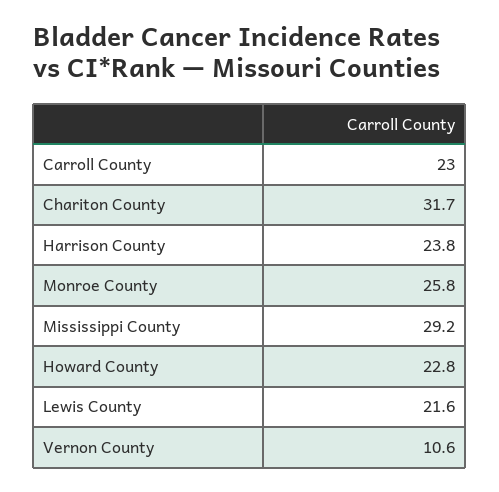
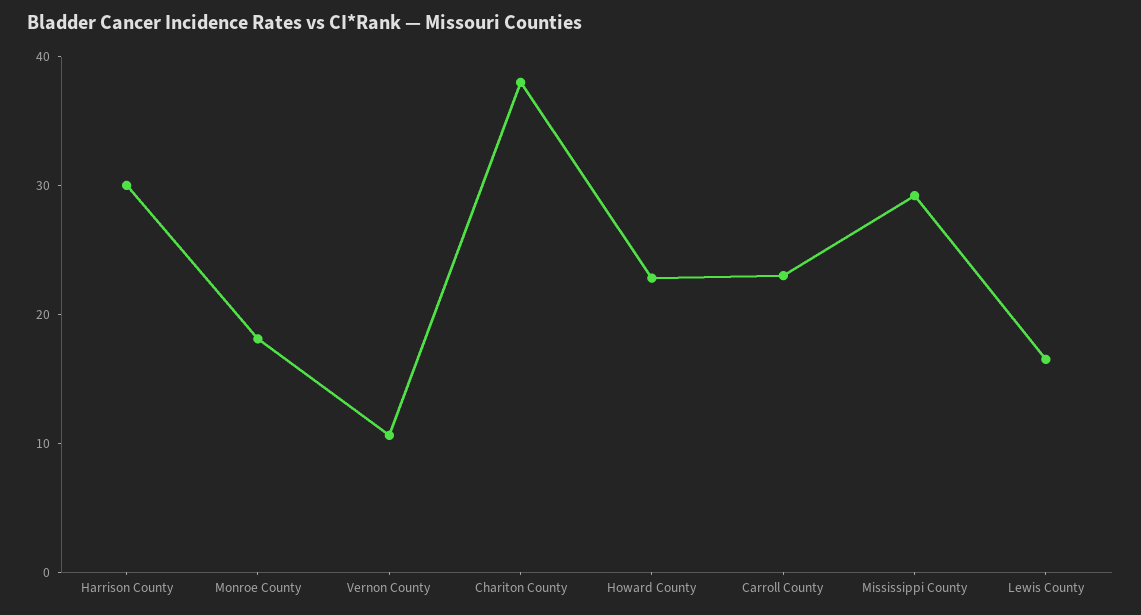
  {
    "Carroll County": 23,
-   "Chariton County": 31.7,
+   "Chariton County": 38,
-   "Harrison County": 23.8,
+   "Harrison County": 30,
-   "Monroe County": 25.8,
+   "Monroe County": 18,
    "Mississippi County": 29.2,
    "Howard County": 22.8,
-   "Lewis County": 21.6,
+   "Lewis County": 16,
    "Vernon County": 10.6
  }

